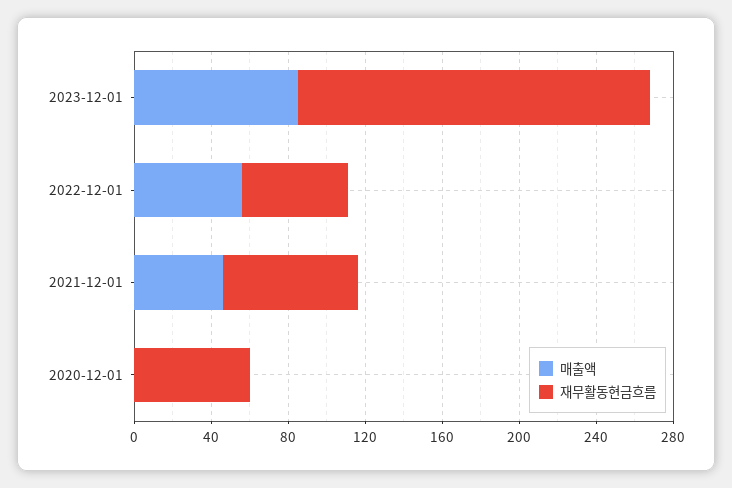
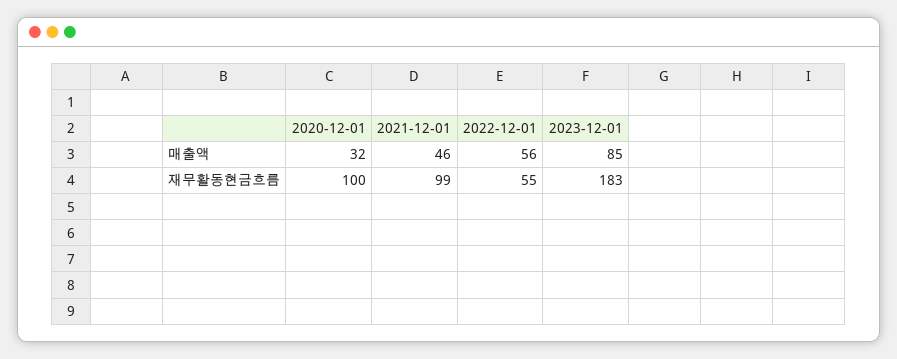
  {
    "매출액": {
      "2023-12-01": 85,
      "2022-12-01": 56,
      "2021-12-01": 46,
-     "2020-12-01": 0
+     "2020-12-01": 32
    },
    "재무활동현금흐름": {
      "2023-12-01": 183,
      "2022-12-01": 55,
-     "2021-12-01": 70,
+     "2021-12-01": 99,
-     "2020-12-01": 60
+     "2020-12-01": 100
    }
  }

